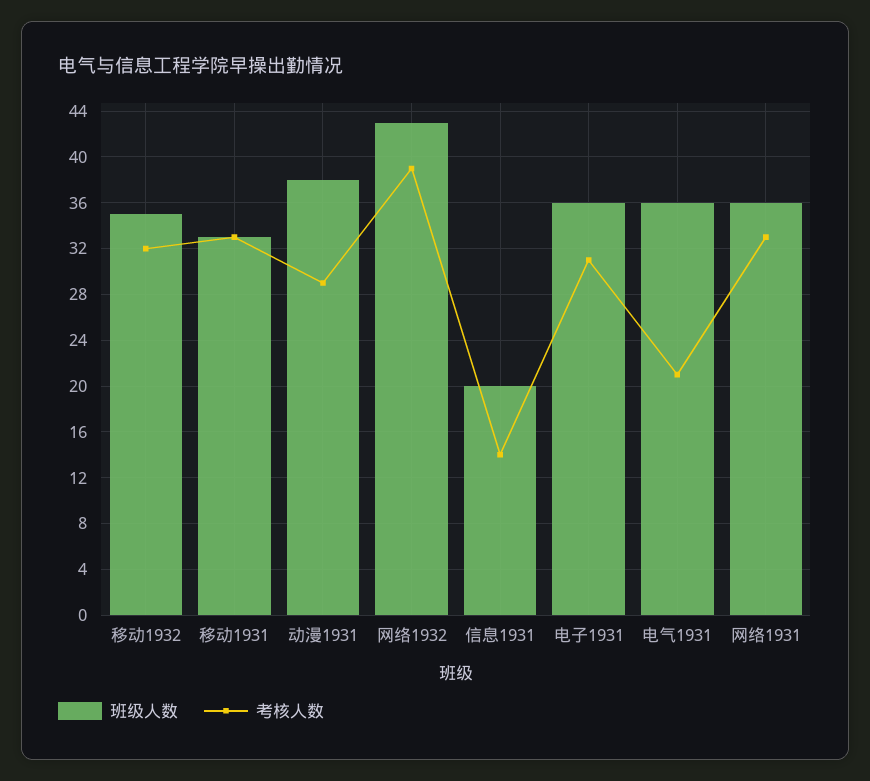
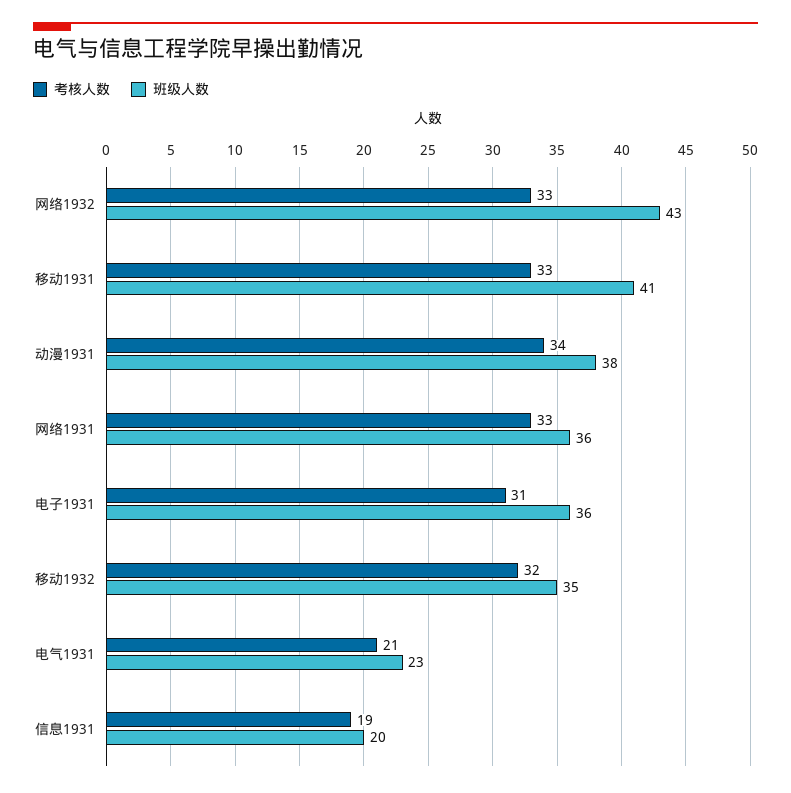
  {
    "班级人数": {
      "移动1932": 35,
-     "移动1931": 33,
+     "移动1931": 41,
      "动漫1931": 38,
      "网络1932": 43,
      "信息1931": 20,
      "电子1931": 36,
-     "电气1931": 36,
+     "电气1931": 23,
      "网络1931": 36
    },
    "考核人数": {
      "移动1932": 32,
      "移动1931": 33,
-     "动漫1931": 29,
+     "动漫1931": 34,
-     "网络1932": 39,
+     "网络1932": 33,
-     "信息1931": 14,
+     "信息1931": 19,
      "电子1931": 31,
      "电气1931": 21,
      "网络1931": 33
    }
  }

